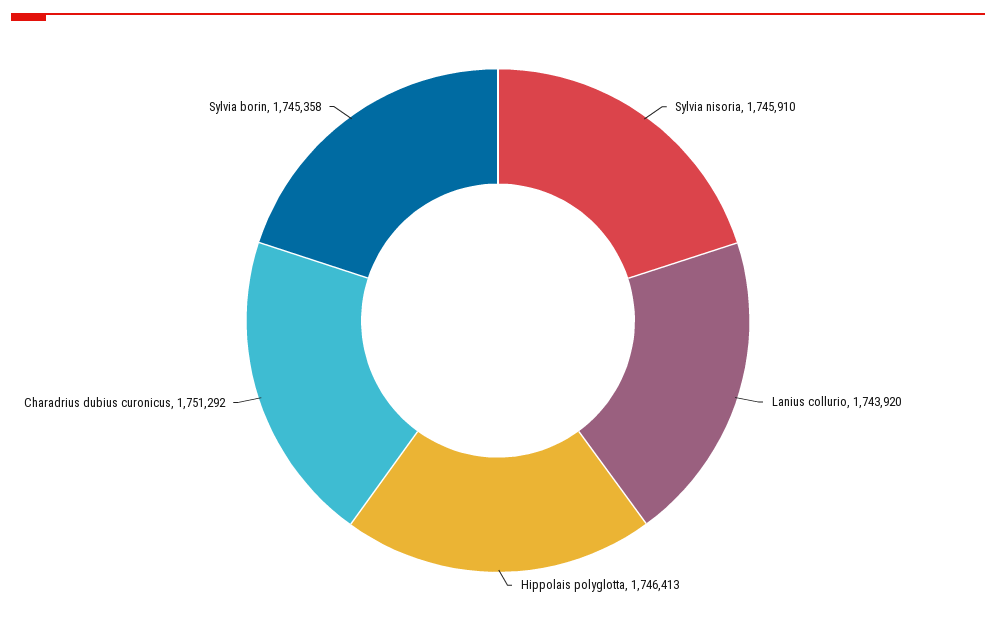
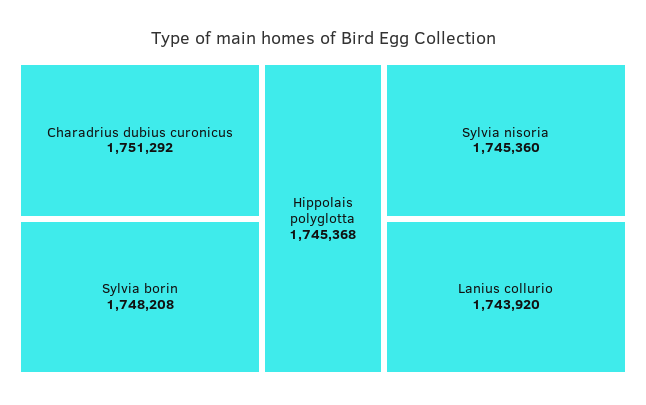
  {
-   "Sylvia nisoria": 1745910,
+   "Sylvia nisoria": 1745360,
    "Lanius collurio": 1743920,
-   "Hippolais polyglotta": 1746413,
+   "Hippolais polyglotta": 1745368,
    "Charadrius dubius curonicus": 1751292,
-   "Sylvia borin": 1745358
+   "Sylvia borin": 1748208
  }

